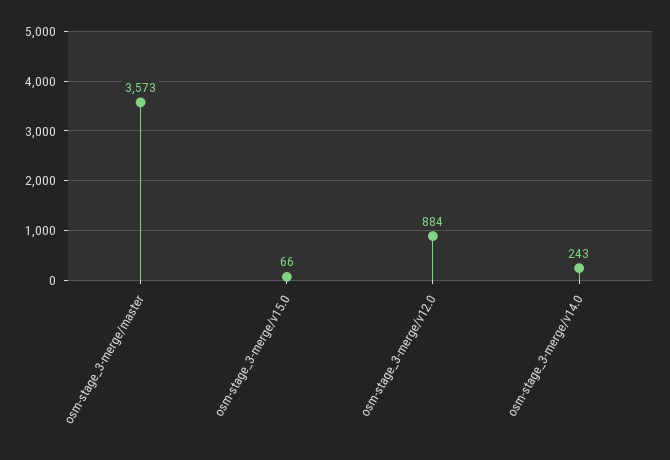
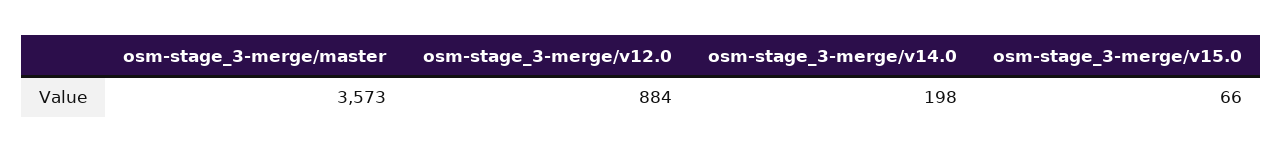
  {
    "osm-stage_3-merge/master": 3573,
    "osm-stage_3-merge/v15.0": 66,
    "osm-stage_3-merge/v12.0": 884,
-   "osm-stage_3-merge/v14.0": 243
+   "osm-stage_3-merge/v14.0": 198
  }

